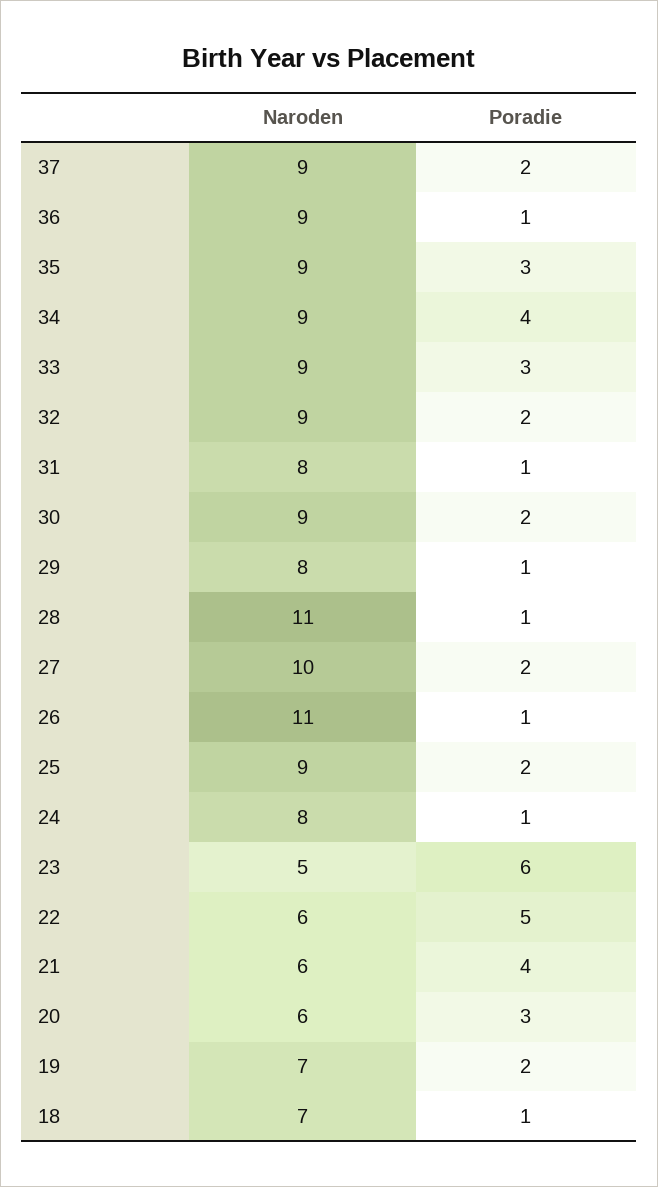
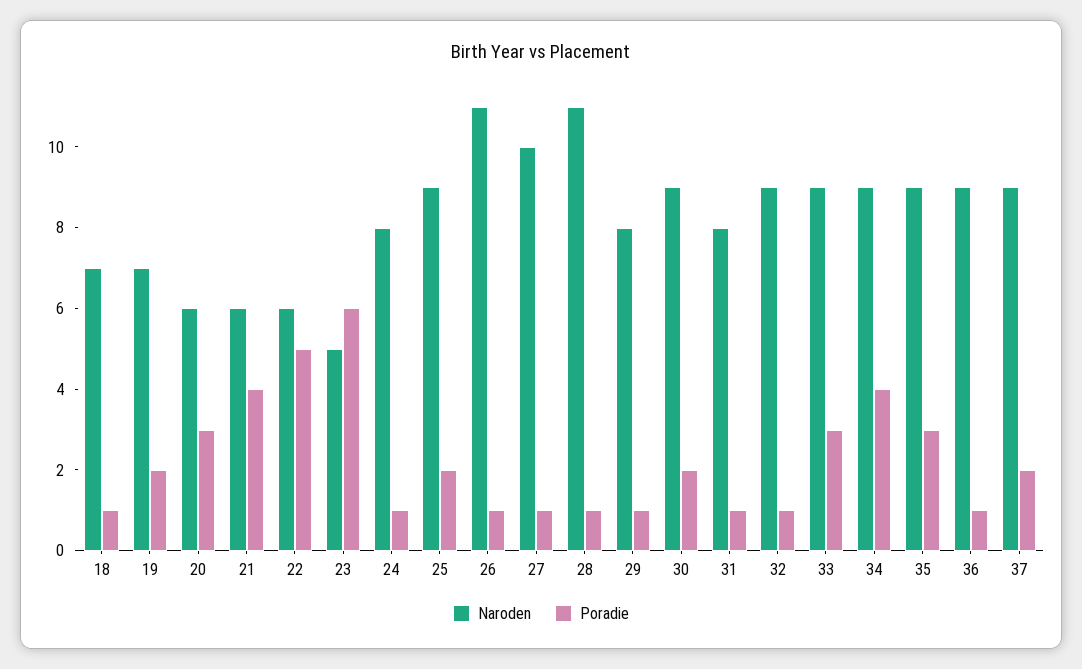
  {
    "Naroden": {
      "37": 9,
      "36": 9,
      "35": 9,
      "34": 9,
      "33": 9,
      "32": 9,
      "31": 8,
      "30": 9,
      "29": 8,
      "28": 11,
      "27": 10,
      "26": 11,
      "25": 9,
      "24": 8,
      "23": 5,
      "22": 6,
      "21": 6,
      "20": 6,
      "19": 7,
      "18": 7
    },
    "Poradie": {
      "37": 2,
      "36": 1,
      "35": 3,
      "34": 4,
      "33": 3,
-     "32": 2,
+     "32": 1,
      "31": 1,
      "30": 2,
      "29": 1,
      "28": 1,
-     "27": 2,
+     "27": 1,
      "26": 1,
      "25": 2,
      "24": 1,
      "23": 6,
      "22": 5,
      "21": 4,
      "20": 3,
      "19": 2,
      "18": 1
    }
  }

